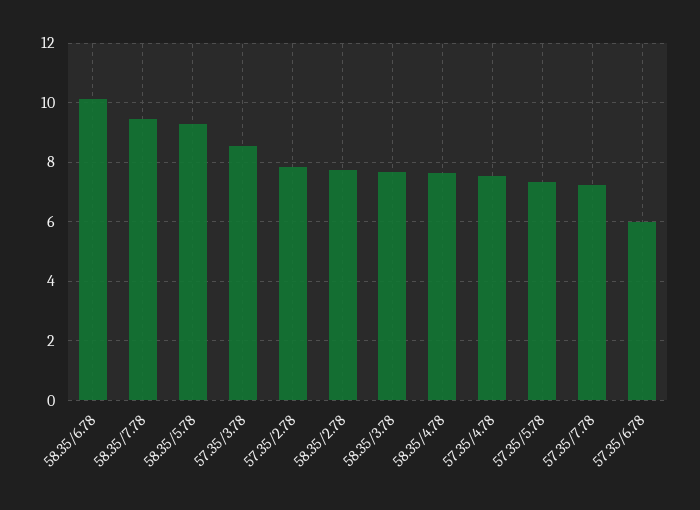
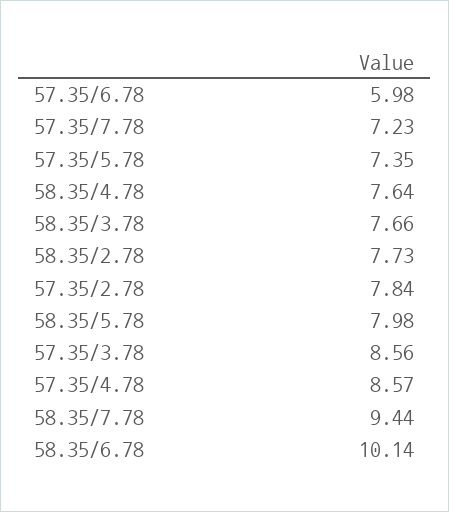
  {
    "58.35/6.78": 10.14,
    "58.35/7.78": 9.44,
-   "58.35/5.78": 9.25,
+   "58.35/5.78": 7.98,
    "57.35/3.78": 8.56,
    "57.35/2.78": 7.84,
    "58.35/2.78": 7.73,
    "58.35/3.78": 7.66,
    "58.35/4.78": 7.64,
-   "57.35/4.78": 7.5,
+   "57.35/4.78": 8.57,
    "57.35/5.78": 7.35,
    "57.35/7.78": 7.23,
    "57.35/6.78": 5.98
  }

